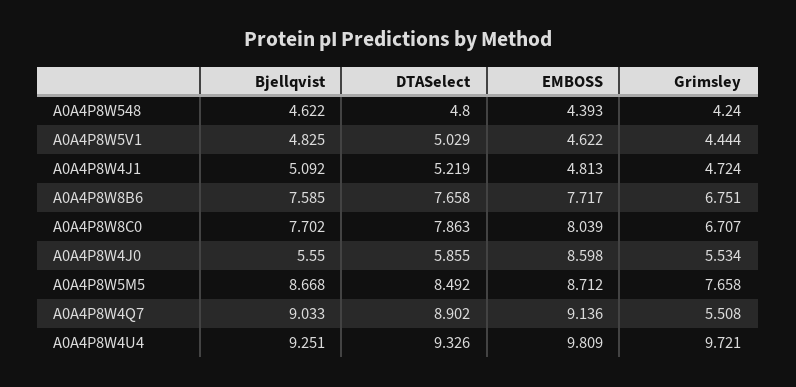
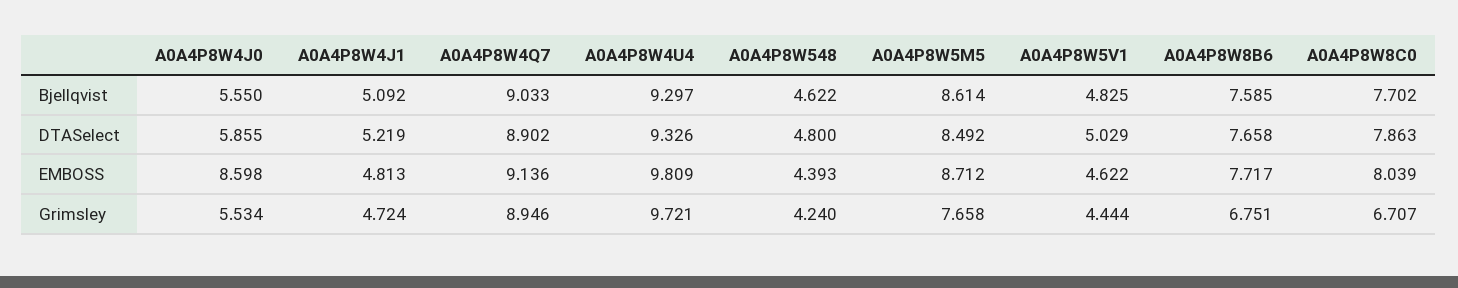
  {
    "Bjellqvist": {
      "A0A4P8W548": 4.622,
      "A0A4P8W5V1": 4.825,
      "A0A4P8W4J1": 5.092,
      "A0A4P8W8B6": 7.585,
      "A0A4P8W8C0": 7.702,
      "A0A4P8W4J0": 5.55,
-     "A0A4P8W5M5": 8.668,
+     "A0A4P8W5M5": 8.614,
      "A0A4P8W4Q7": 9.033,
-     "A0A4P8W4U4": 9.251
+     "A0A4P8W4U4": 9.297
    },
    "DTASelect": {
      "A0A4P8W548": 4.8,
      "A0A4P8W5V1": 5.029,
      "A0A4P8W4J1": 5.219,
      "A0A4P8W8B6": 7.658,
      "A0A4P8W8C0": 7.863,
      "A0A4P8W4J0": 5.855,
      "A0A4P8W5M5": 8.492,
      "A0A4P8W4Q7": 8.902,
      "A0A4P8W4U4": 9.326
    },
    "EMBOSS": {
      "A0A4P8W548": 4.393,
      "A0A4P8W5V1": 4.622,
      "A0A4P8W4J1": 4.813,
      "A0A4P8W8B6": 7.717,
      "A0A4P8W8C0": 8.039,
      "A0A4P8W4J0": 8.598,
      "A0A4P8W5M5": 8.712,
      "A0A4P8W4Q7": 9.136,
      "A0A4P8W4U4": 9.809
    },
    "Grimsley": {
      "A0A4P8W548": 4.24,
      "A0A4P8W5V1": 4.444,
      "A0A4P8W4J1": 4.724,
      "A0A4P8W8B6": 6.751,
      "A0A4P8W8C0": 6.707,
      "A0A4P8W4J0": 5.534,
      "A0A4P8W5M5": 7.658,
-     "A0A4P8W4Q7": 5.508,
+     "A0A4P8W4Q7": 8.946,
      "A0A4P8W4U4": 9.721
    }
  }

